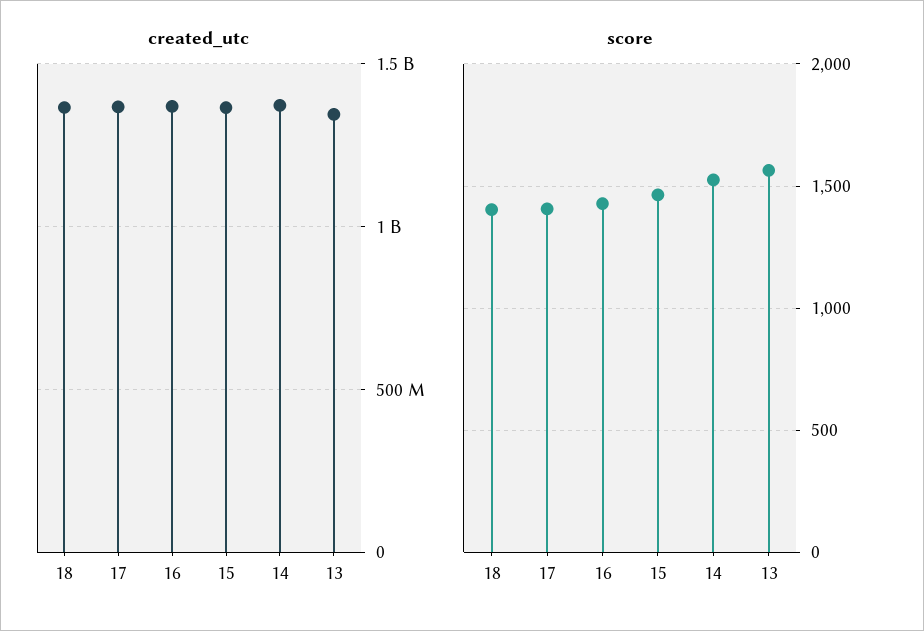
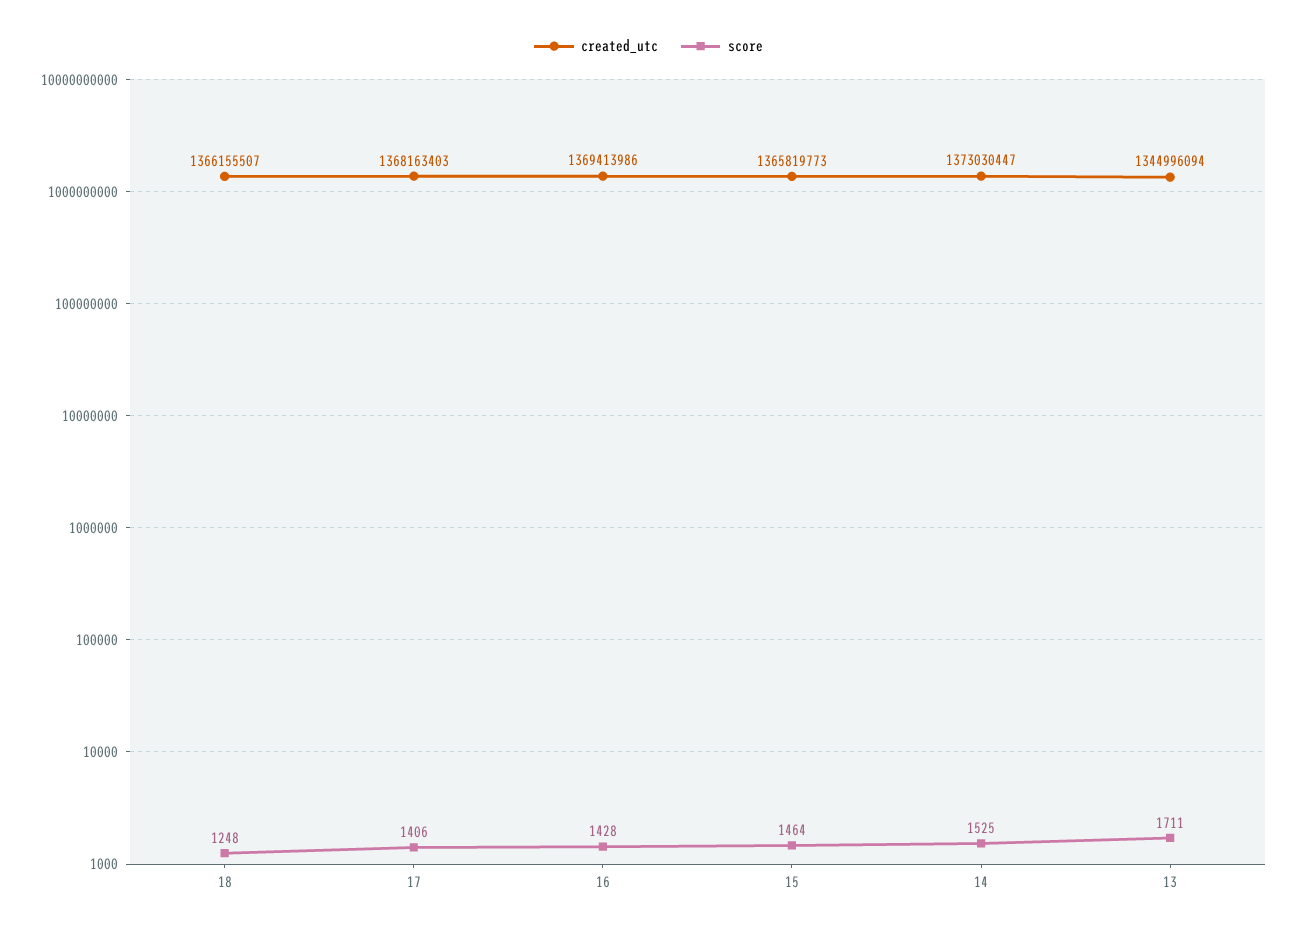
  {
    "created_utc": {
      "18": 1366155507,
      "17": 1368163403,
      "16": 1369413986,
      "15": 1365819773,
      "14": 1373030447,
      "13": 1344996094
    },
    "score": {
-     "18": 1400,
+     "18": 1248,
      "17": 1406,
      "16": 1428,
      "15": 1464,
      "14": 1525,
-     "13": 1550
+     "13": 1711
    }
  }

